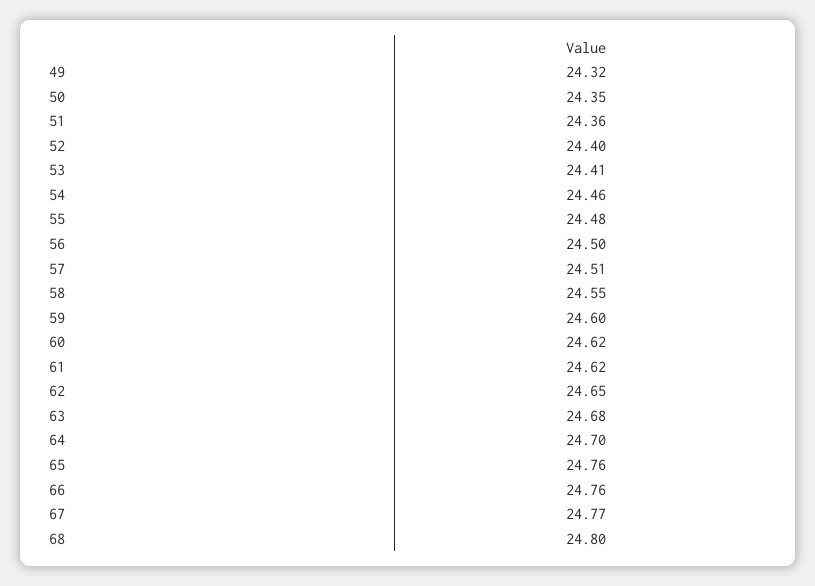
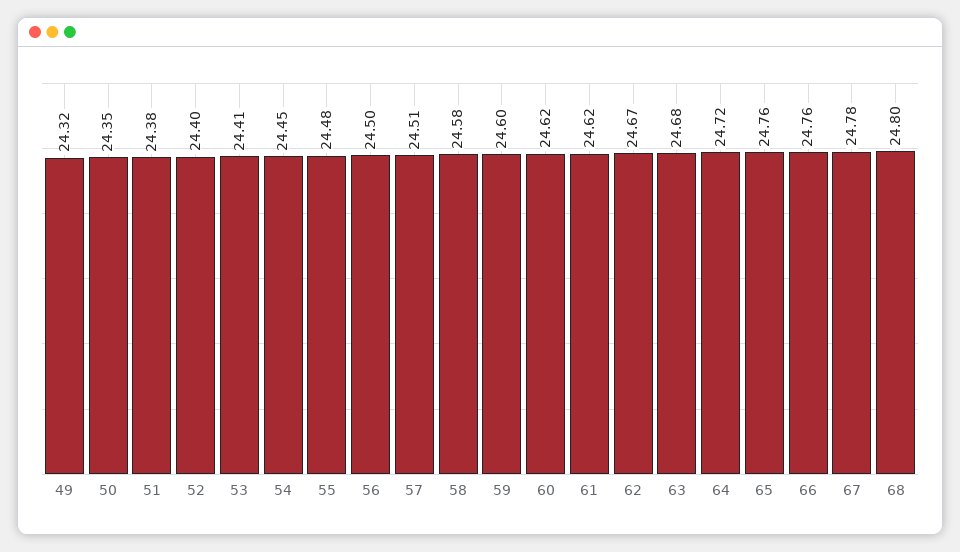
  {
    "49": 24.32,
    "50": 24.35,
-   "51": 24.36,
+   "51": 24.38,
    "52": 24.4,
    "53": 24.41,
-   "54": 24.46,
+   "54": 24.45,
    "55": 24.48,
    "56": 24.5,
    "57": 24.51,
-   "58": 24.55,
+   "58": 24.58,
    "59": 24.6,
    "60": 24.62,
    "61": 24.62,
-   "62": 24.65,
+   "62": 24.67,
    "63": 24.68,
-   "64": 24.7,
+   "64": 24.72,
    "65": 24.76,
    "66": 24.76,
-   "67": 24.77,
+   "67": 24.78,
    "68": 24.8
  }

